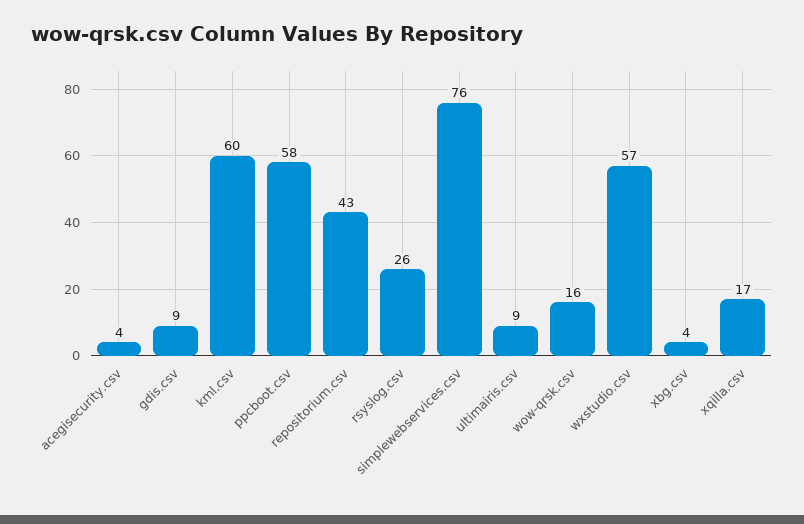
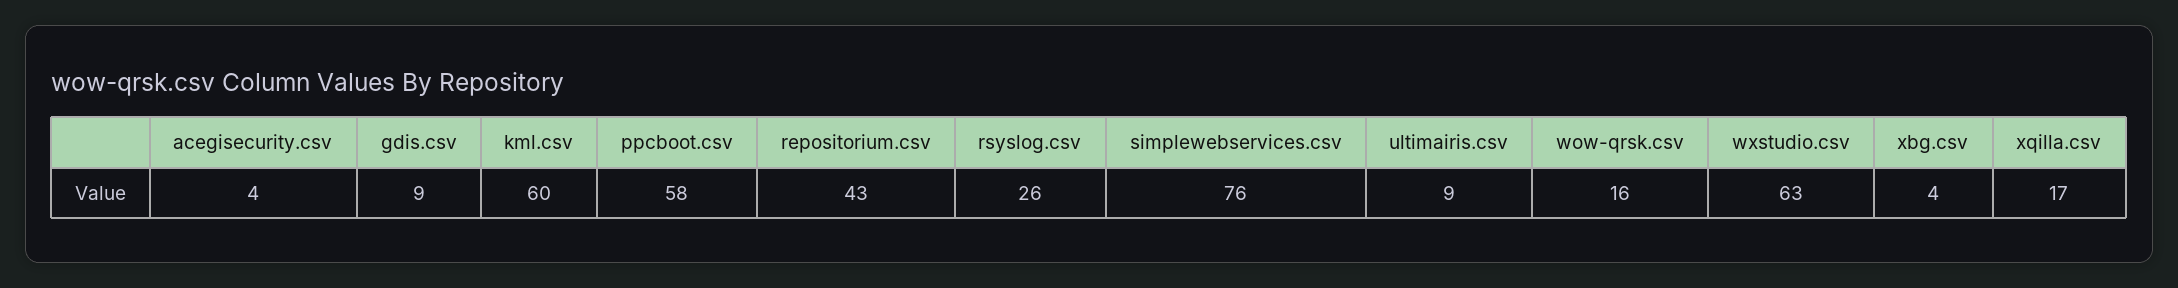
  {
    "acegisecurity.csv": 4,
    "gdis.csv": 9,
    "kml.csv": 60,
    "ppcboot.csv": 58,
    "repositorium.csv": 43,
    "rsyslog.csv": 26,
    "simplewebservices.csv": 76,
    "ultimairis.csv": 9,
    "wow-qrsk.csv": 16,
-   "wxstudio.csv": 57,
+   "wxstudio.csv": 63,
    "xbg.csv": 4,
    "xqilla.csv": 17
  }

